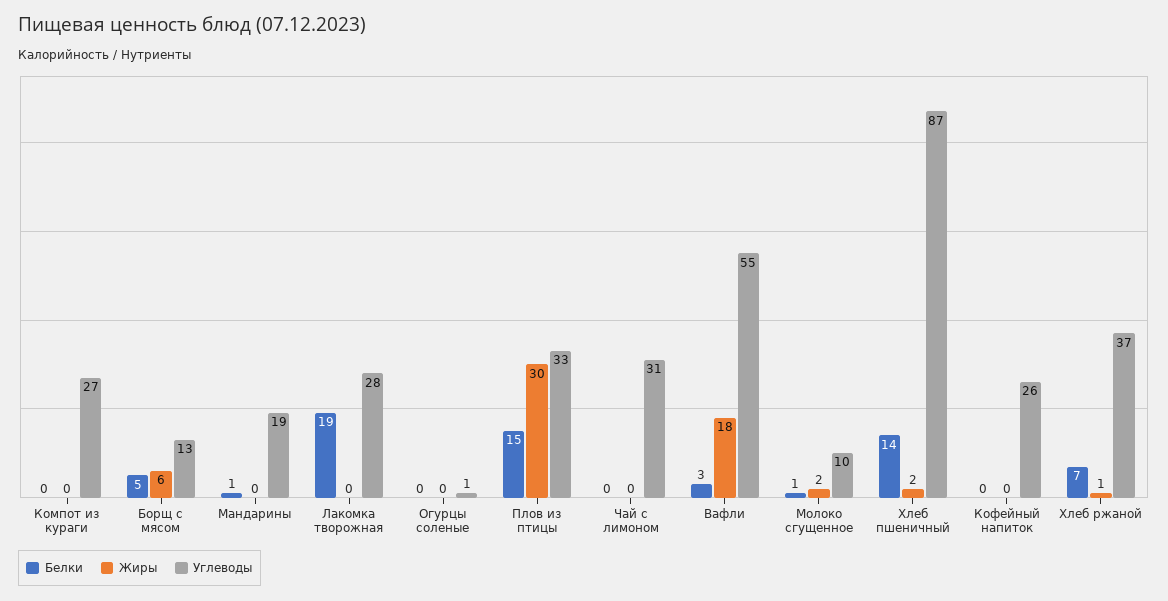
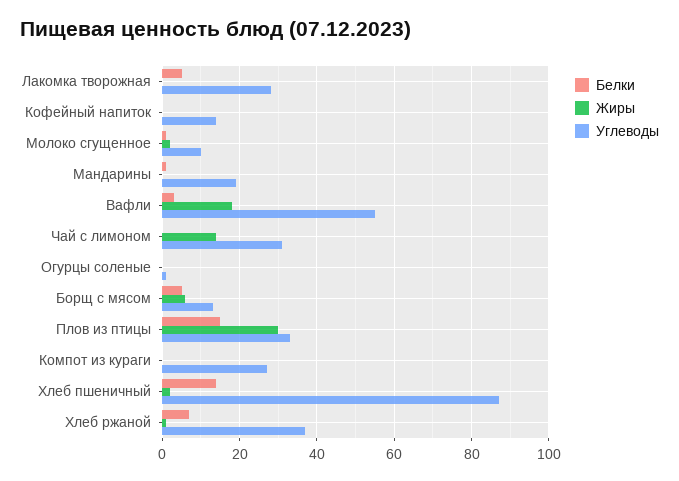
  {
    "Белки": {
      "Компот из кураги": 0,
      "Борщ с мясом": 5,
      "Мандарины": 1,
-     "Лакомка творожная": 19,
+     "Лакомка творожная": 5,
      "Огурцы соленые": 0,
      "Плов из птицы": 15,
      "Чай с лимоном": 0,
      "Вафли": 3,
      "Молоко сгущенное": 1,
      "Хлеб пшеничный": 14,
      "Кофейный напиток": 0,
      "Хлеб ржаной": 7
    },
    "Жиры": {
      "Компот из кураги": 0,
      "Борщ с мясом": 6,
      "Мандарины": 0,
      "Лакомка творожная": 0,
      "Огурцы соленые": 0,
      "Плов из птицы": 30,
-     "Чай с лимоном": 0,
+     "Чай с лимоном": 15,
      "Вафли": 18,
      "Молоко сгущенное": 2,
      "Хлеб пшеничный": 2,
      "Кофейный напиток": 0,
      "Хлеб ржаной": 1
    },
    "Углеводы": {
      "Компот из кураги": 27,
      "Борщ с мясом": 13,
      "Мандарины": 19,
      "Лакомка творожная": 28,
      "Огурцы соленые": 1,
      "Плов из птицы": 33,
      "Чай с лимоном": 31,
      "Вафли": 55,
      "Молоко сгущенное": 10,
      "Хлеб пшеничный": 87,
-     "Кофейный напиток": 26,
+     "Кофейный напиток": 15,
      "Хлеб ржаной": 37
    }
  }

